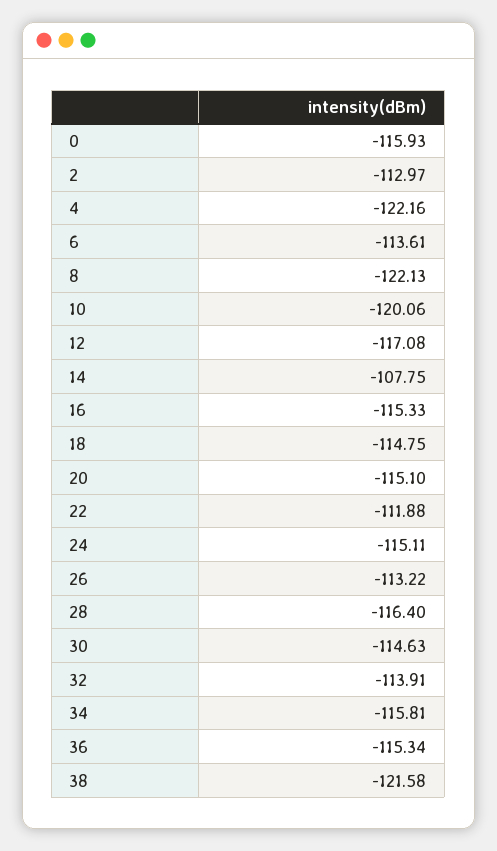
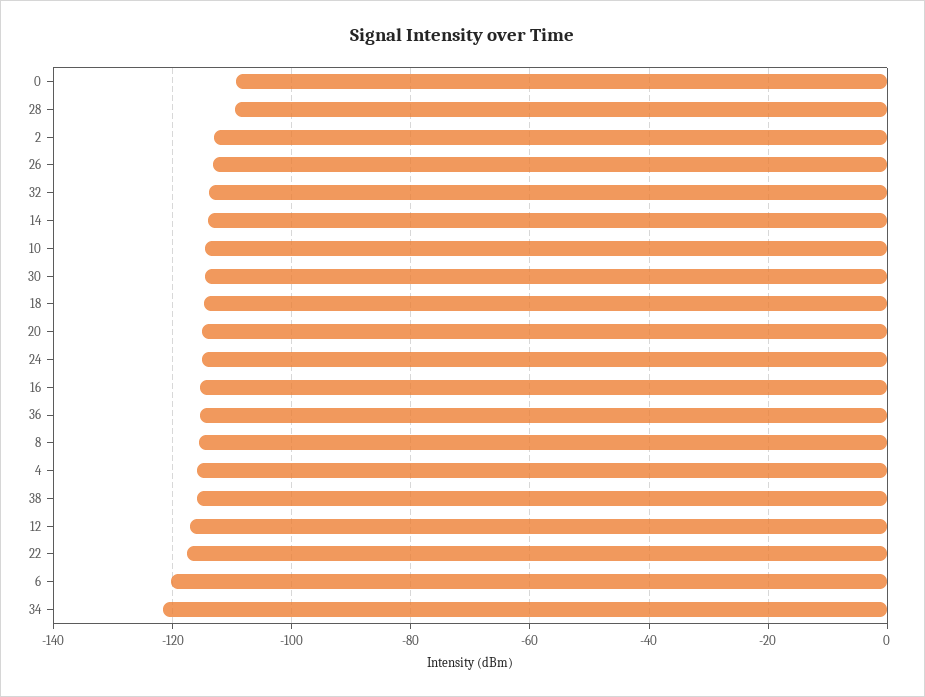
  {
-   "0": -115.93,
+   "0": -110,
    "2": -112.97,
-   "4": -122.16,
+   "4": -116,
-   "6": -113.61,
+   "6": -120,
-   "8": -122.13,
+   "8": -116,
-   "10": -120.06,
+   "10": -114,
    "12": -117.08,
-   "14": -107.75,
+   "14": -114,
    "16": -115.33,
    "18": -114.75,
    "20": -115.1,
-   "22": -111.88,
+   "22": -118,
    "24": -115.11,
    "26": -113.22,
-   "28": -116.4,
+   "28": -110,
    "30": -114.63,
    "32": -113.91,
-   "34": -115.81,
+   "34": -122,
    "36": -115.34,
-   "38": -121.58
+   "38": -116
  }

